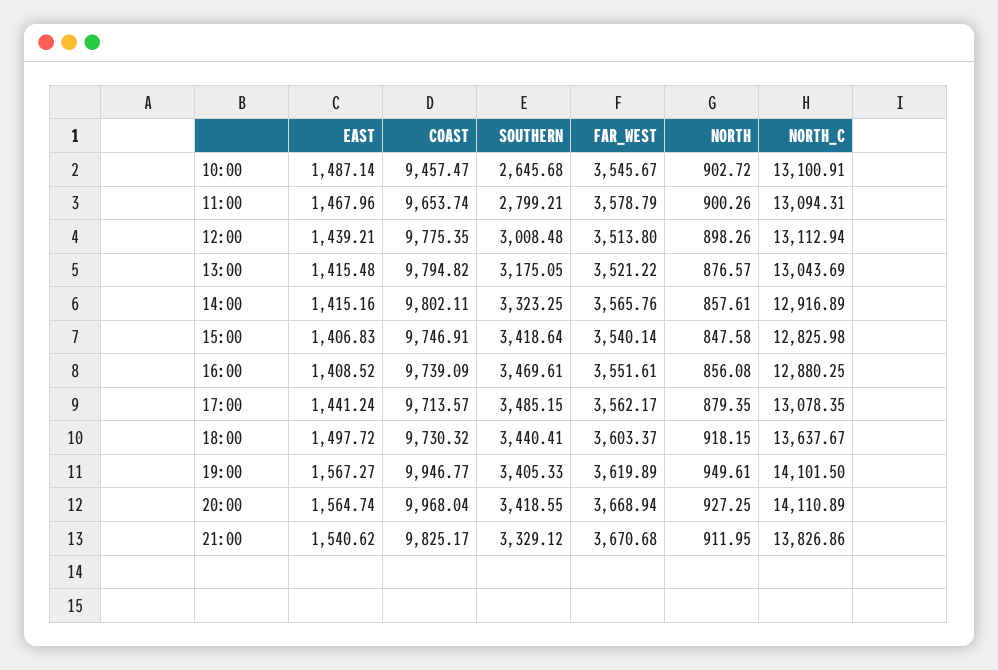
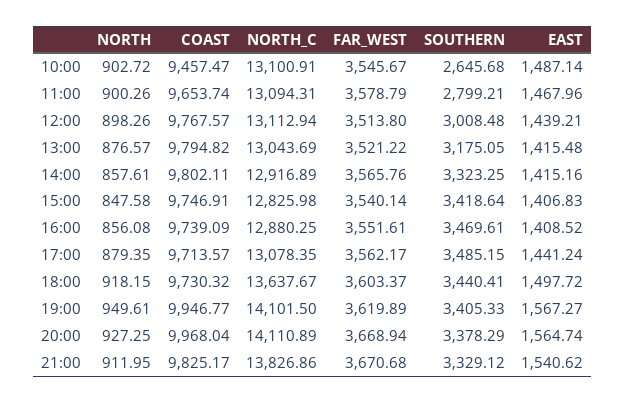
  {
    "EAST": {
      "10:00": 1487.14,
      "11:00": 1467.96,
      "12:00": 1439.21,
      "13:00": 1415.48,
      "14:00": 1415.16,
      "15:00": 1406.83,
      "16:00": 1408.52,
      "17:00": 1441.24,
      "18:00": 1497.72,
      "19:00": 1567.27,
      "20:00": 1564.74,
      "21:00": 1540.62
    },
    "COAST": {
      "10:00": 9457.47,
      "11:00": 9653.74,
-     "12:00": 9775.35,
+     "12:00": 9767.57,
      "13:00": 9794.82,
      "14:00": 9802.11,
      "15:00": 9746.91,
      "16:00": 9739.09,
      "17:00": 9713.57,
      "18:00": 9730.32,
      "19:00": 9946.77,
      "20:00": 9968.04,
      "21:00": 9825.17
    },
    "SOUTHERN": {
      "10:00": 2645.68,
      "11:00": 2799.21,
      "12:00": 3008.48,
      "13:00": 3175.05,
      "14:00": 3323.25,
      "15:00": 3418.64,
      "16:00": 3469.61,
      "17:00": 3485.15,
      "18:00": 3440.41,
      "19:00": 3405.33,
-     "20:00": 3418.55,
+     "20:00": 3378.29,
      "21:00": 3329.12
    },
    "FAR_WEST": {
      "10:00": 3545.67,
      "11:00": 3578.79,
      "12:00": 3513.8,
      "13:00": 3521.22,
      "14:00": 3565.76,
      "15:00": 3540.14,
      "16:00": 3551.61,
      "17:00": 3562.17,
      "18:00": 3603.37,
      "19:00": 3619.89,
      "20:00": 3668.94,
      "21:00": 3670.68
    },
    "NORTH": {
      "10:00": 902.72,
      "11:00": 900.26,
      "12:00": 898.26,
      "13:00": 876.57,
      "14:00": 857.61,
      "15:00": 847.58,
      "16:00": 856.08,
      "17:00": 879.35,
      "18:00": 918.15,
      "19:00": 949.61,
      "20:00": 927.25,
      "21:00": 911.95
    },
    "NORTH_C": {
      "10:00": 13100.91,
      "11:00": 13094.31,
      "12:00": 13112.94,
      "13:00": 13043.69,
      "14:00": 12916.89,
      "15:00": 12825.98,
      "16:00": 12880.25,
      "17:00": 13078.35,
      "18:00": 13637.67,
      "19:00": 14101.5,
      "20:00": 14110.89,
      "21:00": 13826.86
    }
  }

